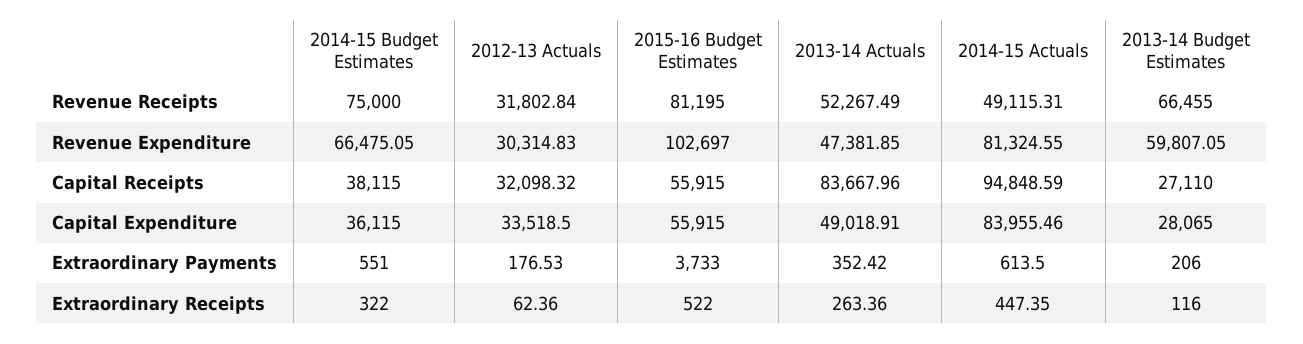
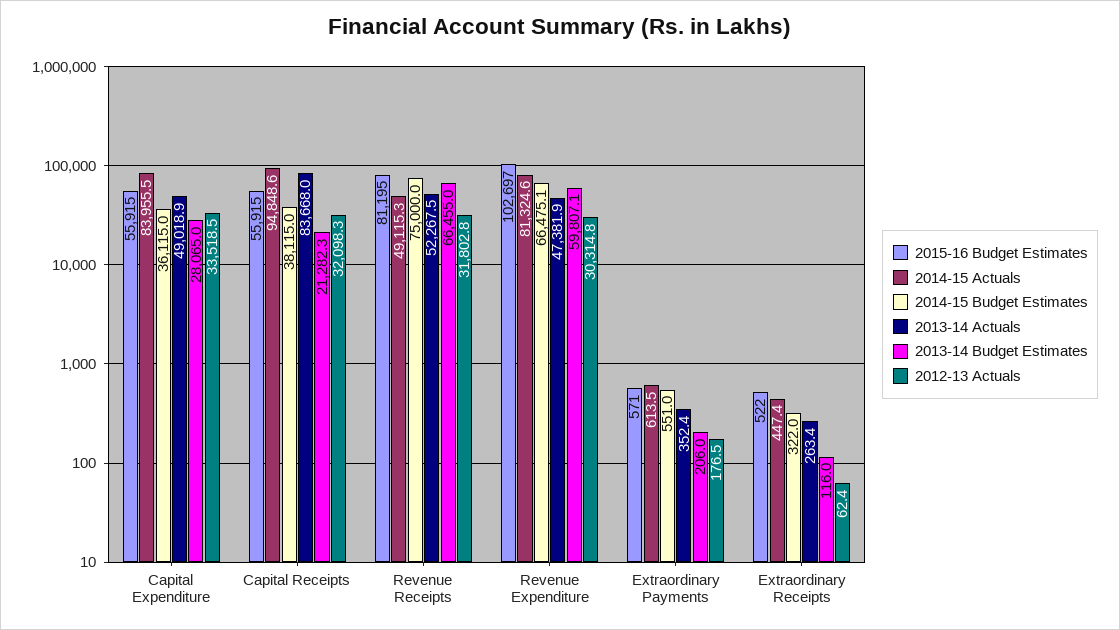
  {
    "2014-15 Budget Estimates": {
      "Revenue Receipts": 75000,
      "Revenue Expenditure": 66475.05,
      "Capital Receipts": 38115,
      "Capital Expenditure": 36115,
      "Extraordinary Payments": 551,
      "Extraordinary Receipts": 322
    },
    "2012-13 Actuals": {
      "Revenue Receipts": 31802.84,
      "Revenue Expenditure": 30314.83,
      "Capital Receipts": 32098.32,
      "Capital Expenditure": 33518.5,
      "Extraordinary Payments": 176.53,
      "Extraordinary Receipts": 62.36
    },
    "2015-16 Budget Estimates": {
      "Revenue Receipts": 81195,
      "Revenue Expenditure": 102697,
      "Capital Receipts": 55915,
      "Capital Expenditure": 55915,
-     "Extraordinary Payments": 3733,
+     "Extraordinary Payments": 571,
      "Extraordinary Receipts": 522
    },
    "2013-14 Actuals": {
      "Revenue Receipts": 52267.49,
      "Revenue Expenditure": 47381.85,
      "Capital Receipts": 83667.96,
      "Capital Expenditure": 49018.91,
      "Extraordinary Payments": 352.42,
      "Extraordinary Receipts": 263.36
    },
    "2014-15 Actuals": {
      "Revenue Receipts": 49115.31,
      "Revenue Expenditure": 81324.55,
      "Capital Receipts": 94848.59,
      "Capital Expenditure": 83955.46,
      "Extraordinary Payments": 613.5,
      "Extraordinary Receipts": 447.35
    },
    "2013-14 Budget Estimates": {
      "Revenue Receipts": 66455,
      "Revenue Expenditure": 59807.05,
-     "Capital Receipts": 27110,
+     "Capital Receipts": 21282.3,
      "Capital Expenditure": 28065,
      "Extraordinary Payments": 206,
      "Extraordinary Receipts": 116
    }
  }

